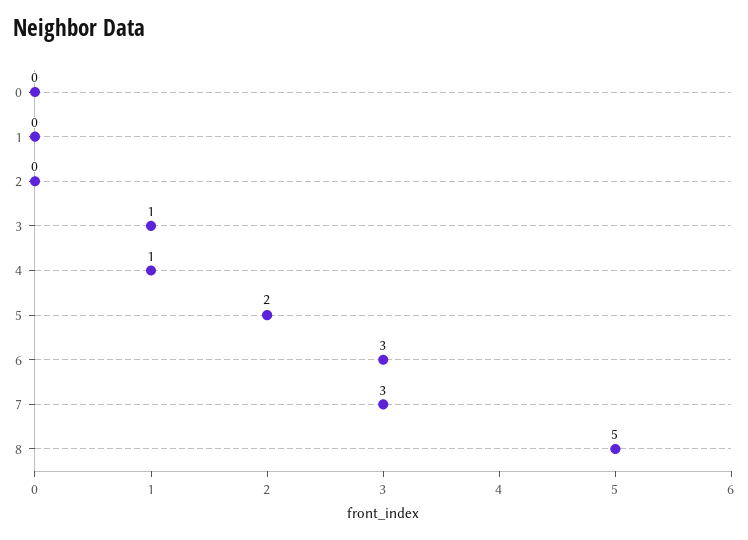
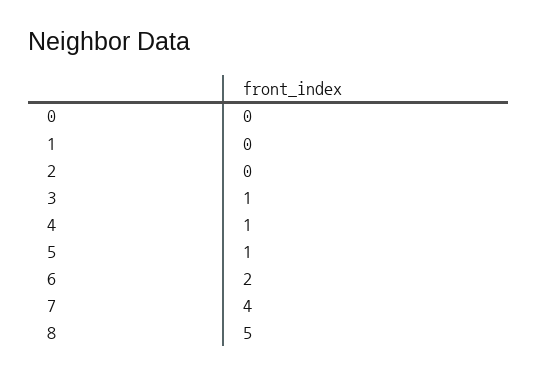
  {
    "0": 0,
    "1": 0,
    "2": 0,
    "3": 1,
    "4": 1,
-   "5": 2,
+   "5": 1,
-   "6": 3,
+   "6": 2,
-   "7": 3,
+   "7": 4,
    "8": 5
  }

